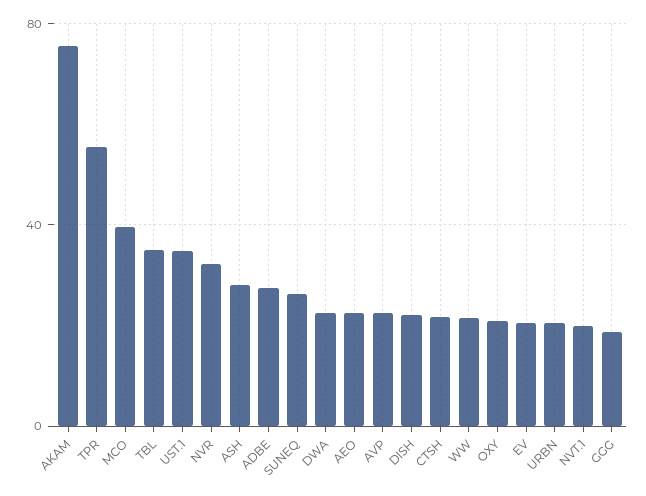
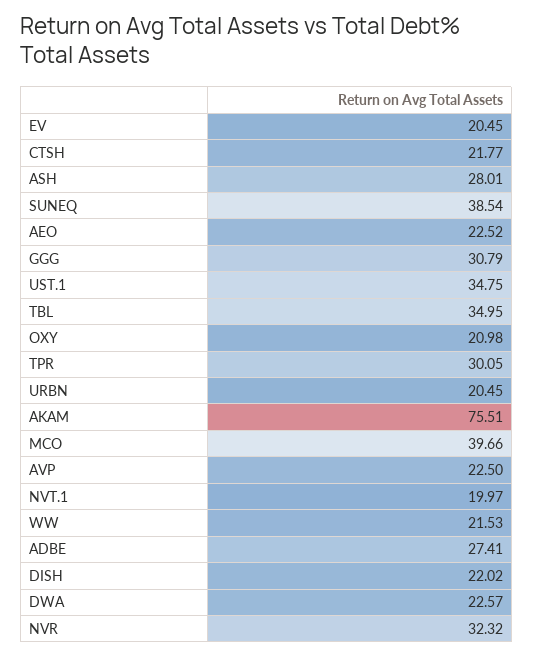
  {
    "AKAM": 75.51,
-   "TPR": 55,
+   "TPR": 30.05,
    "MCO": 39.66,
    "TBL": 34.95,
    "UST.1": 34.75,
    "NVR": 32.32,
    "ASH": 28.01,
    "ADBE": 27.41,
-   "SUNEQ": 25,
+   "SUNEQ": 38.54,
    "DWA": 22.57,
    "AEO": 22.52,
    "AVP": 22.5,
    "DISH": 22.02,
    "CTSH": 21.77,
    "WW": 21.53,
    "OXY": 20.98,
    "EV": 20.45,
    "URBN": 20.45,
    "NVT.1": 19.97,
-   "GGG": 20
+   "GGG": 30.79
  }

